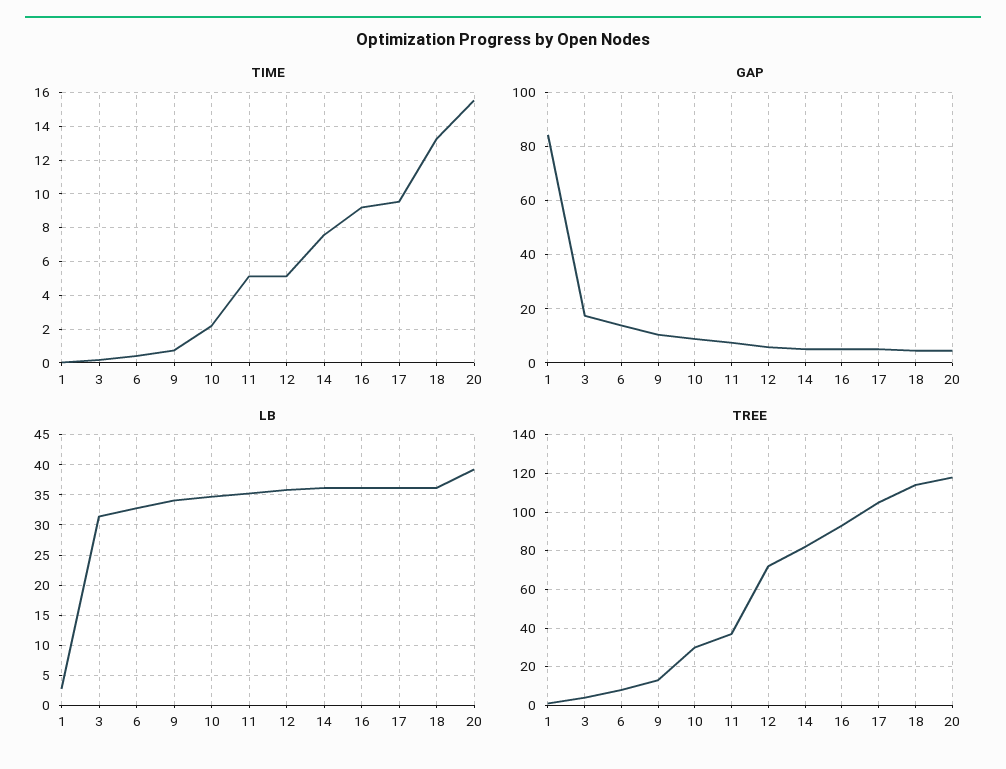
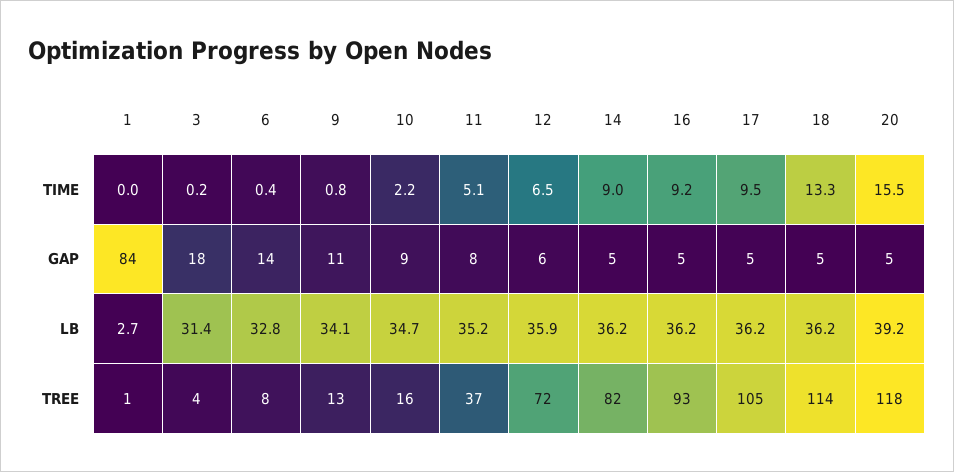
  {
    "TIME": {
      "1": 0,
      "3": 0.2,
      "6": 0.4,
      "9": 0.8,
      "10": 2.2,
      "11": 5.1,
-     "12": 5,
+     "12": 6.5,
-     "14": 7.5,
+     "14": 9,
      "16": 9.2,
      "17": 9.5,
      "18": 13.3,
      "20": 15.5
    },
    "GAP": {
      "1": 84,
      "3": 18,
      "6": 14,
      "9": 11,
      "10": 9,
      "11": 8,
      "12": 6,
      "14": 5,
      "16": 5,
      "17": 5,
      "18": 5,
      "20": 5
    },
    "LB": {
      "1": 2.7,
      "3": 31.4,
      "6": 32.8,
      "9": 34.1,
      "10": 34.7,
      "11": 35.2,
      "12": 35.9,
      "14": 36.2,
      "16": 36.2,
      "17": 36.2,
      "18": 36.2,
      "20": 39.2
    },
    "TREE": {
      "1": 1,
      "3": 4,
      "6": 8,
      "9": 13,
-     "10": 30,
+     "10": 16,
      "11": 37,
      "12": 72,
      "14": 82,
      "16": 93,
      "17": 105,
      "18": 114,
      "20": 118
    }
  }

